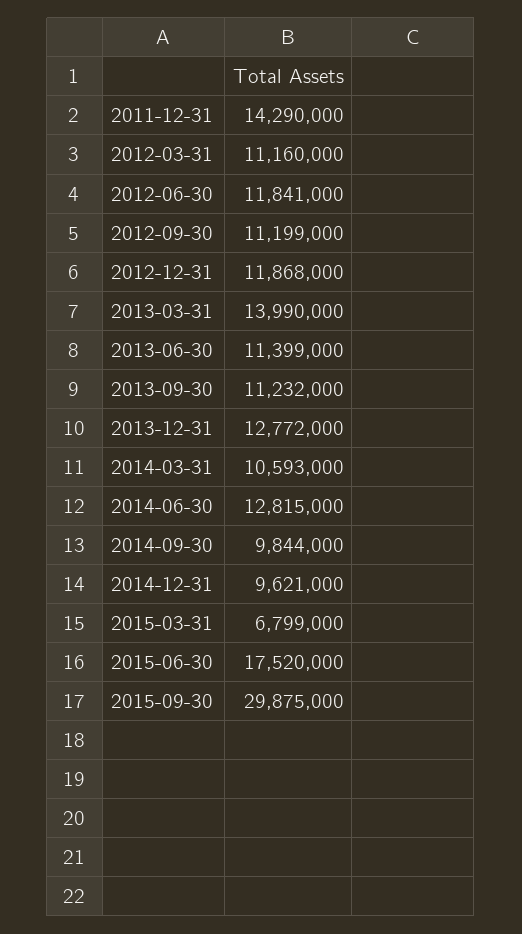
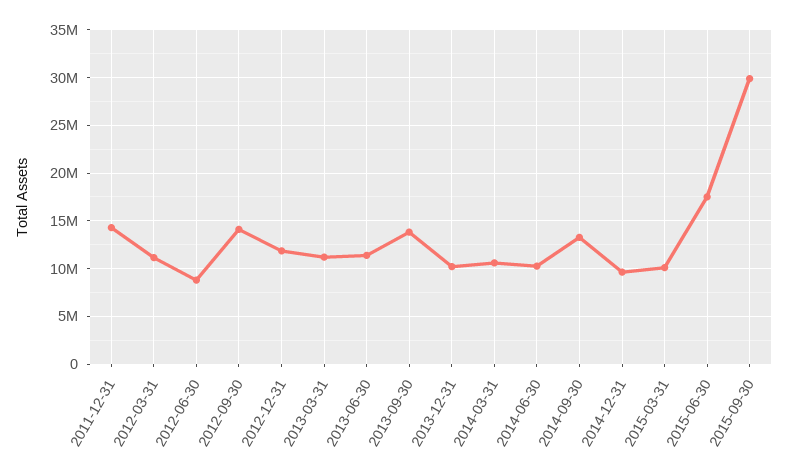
  {
    "2011-12-31": 14290000,
    "2012-03-31": 11160000,
-   "2012-06-30": 11841000,
+   "2012-06-30": 9000000,
-   "2012-09-30": 11199000,
+   "2012-09-30": 14000000,
    "2012-12-31": 11868000,
-   "2013-03-31": 13990000,
+   "2013-03-31": 11000000,
    "2013-06-30": 11399000,
-   "2013-09-30": 11232000,
+   "2013-09-30": 14000000,
-   "2013-12-31": 12772000,
+   "2013-12-31": 10000000,
    "2014-03-31": 10593000,
-   "2014-06-30": 12815000,
+   "2014-06-30": 10000000,
-   "2014-09-30": 9844000,
+   "2014-09-30": 13000000,
    "2014-12-31": 9621000,
-   "2015-03-31": 6799000,
+   "2015-03-31": 10000000,
    "2015-06-30": 17520000,
    "2015-09-30": 29875000
  }

